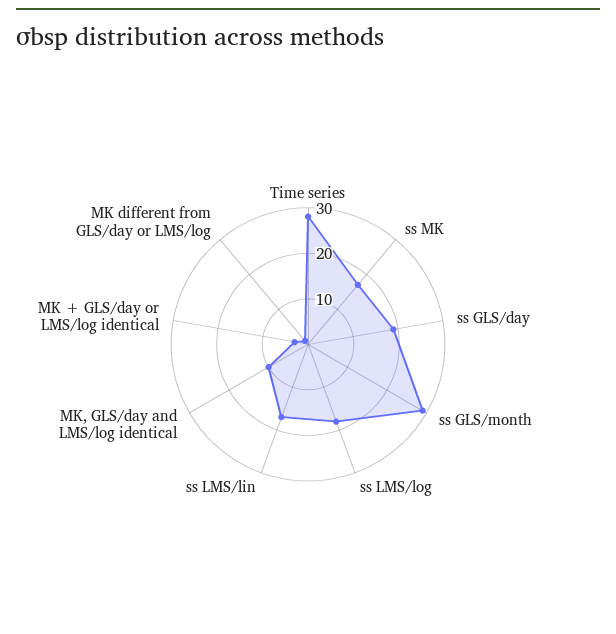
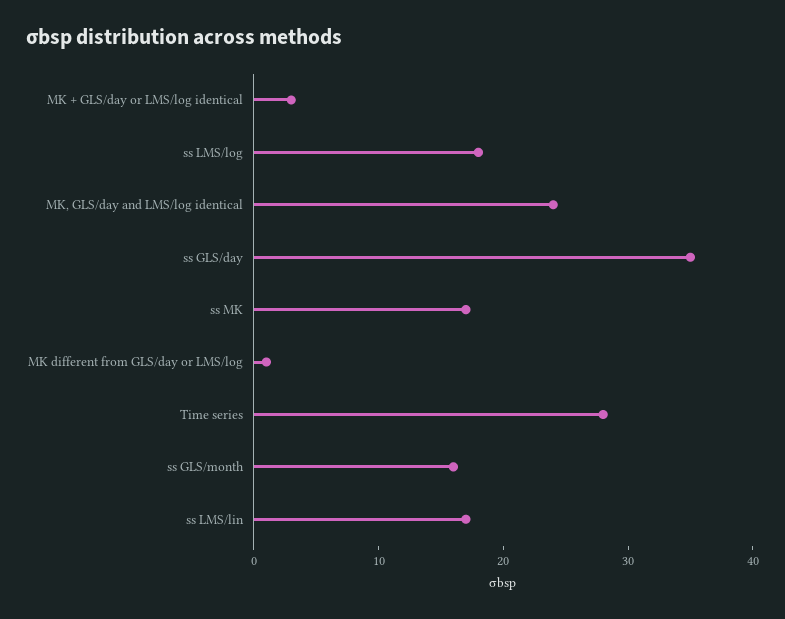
  {
    "Time series": 28,
    "ss MK": 17,
-   "ss GLS/day": 20,
+   "ss GLS/day": 35,
-   "ss GLS/month": 30,
+   "ss GLS/month": 16,
    "ss LMS/log": 18,
    "ss LMS/lin": 17,
-   "MK, GLS/day and LMS/log identical": 10,
+   "MK, GLS/day and LMS/log identical": 24,
    "MK + GLS/day or LMS/log identical": 3,
    "MK different from GLS/day or LMS/log": 1
  }

